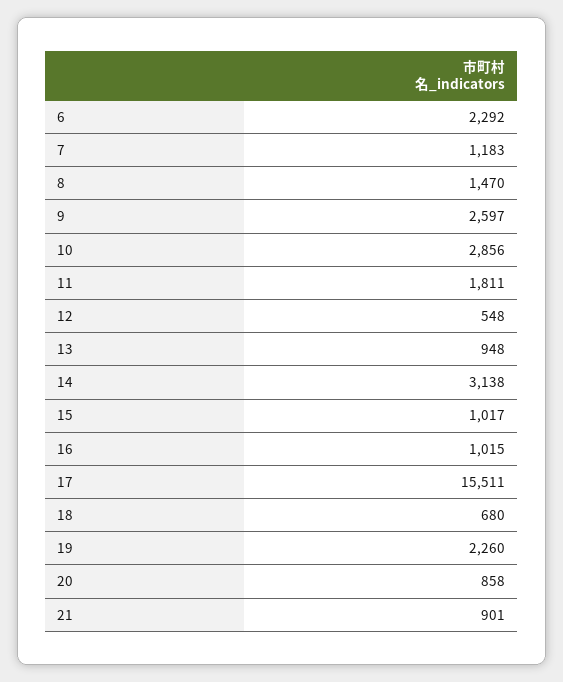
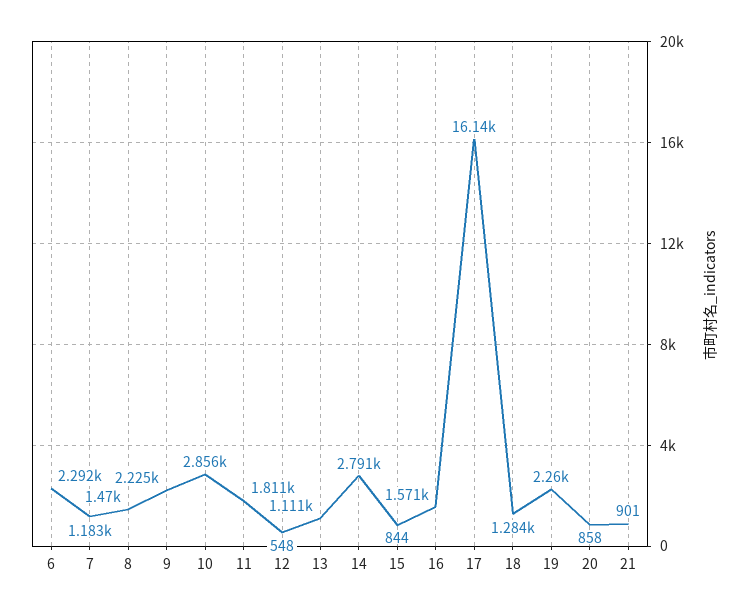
  {
    "6": 2292,
    "7": 1183,
    "8": 1470,
-   "9": 2597,
+   "9": 2225,
    "10": 2856,
    "11": 1811,
    "12": 548,
-   "13": 948,
+   "13": 1111,
-   "14": 3138,
+   "14": 2791,
-   "15": 1017,
+   "15": 844,
-   "16": 1015,
+   "16": 1571,
-   "17": 15511,
+   "17": 16140,
-   "18": 680,
+   "18": 1284,
    "19": 2260,
    "20": 858,
    "21": 901
  }

